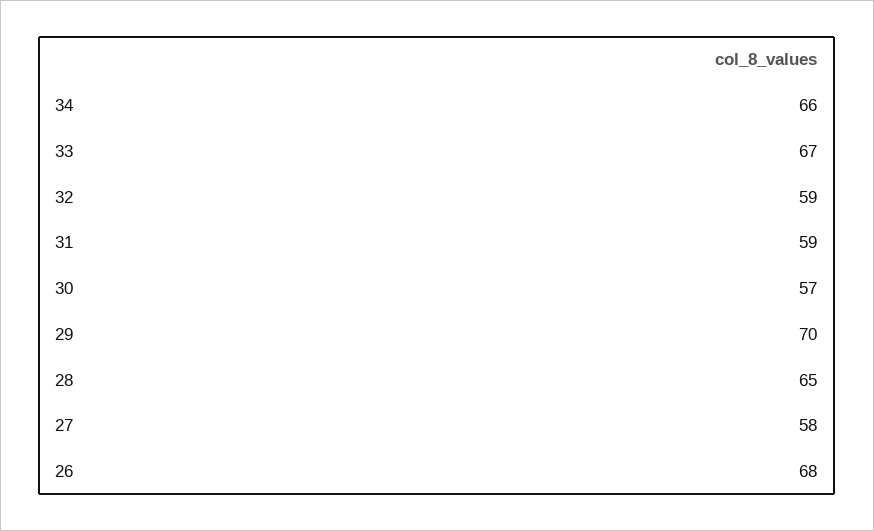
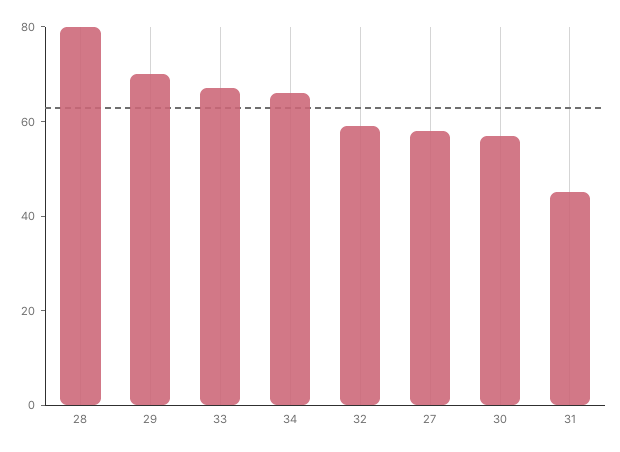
  {
    "34": 66,
    "33": 67,
    "32": 59,
-   "31": 59,
+   "31": 45,
    "30": 57,
    "29": 70,
-   "28": 65,
+   "28": 80,
-   "27": 58,
+   "27": 58
-   "26": 68
  }

